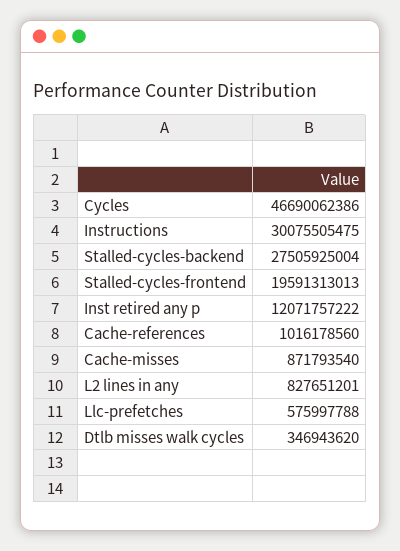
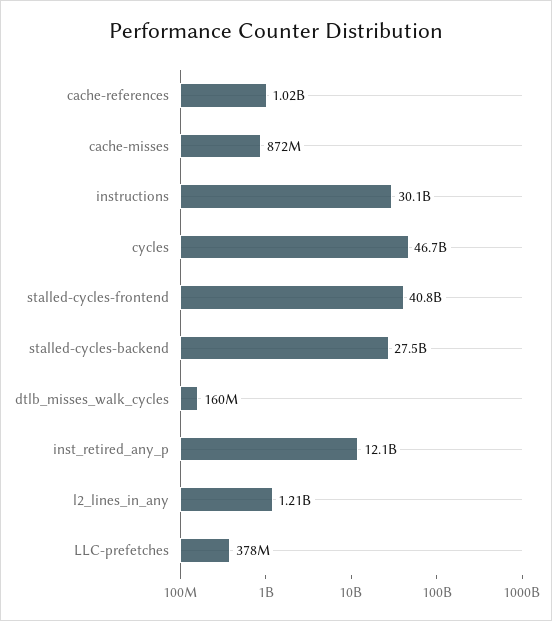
  {
    "Cycles": 46690062386,
    "Instructions": 30075505475,
    "Stalled-cycles-backend": 27505925004,
-   "Stalled-cycles-frontend": 19591313013,
+   "Stalled-cycles-frontend": 40800000000,
    "Inst retired any p": 12071757222,
    "Cache-references": 1016178560,
    "Cache-misses": 871793540,
-   "L2 lines in any": 827651201,
+   "L2 lines in any": 1210000000,
-   "Llc-prefetches": 575997788,
+   "Llc-prefetches": 378000000,
-   "Dtlb misses walk cycles": 346943620
+   "Dtlb misses walk cycles": 160000000
  }

